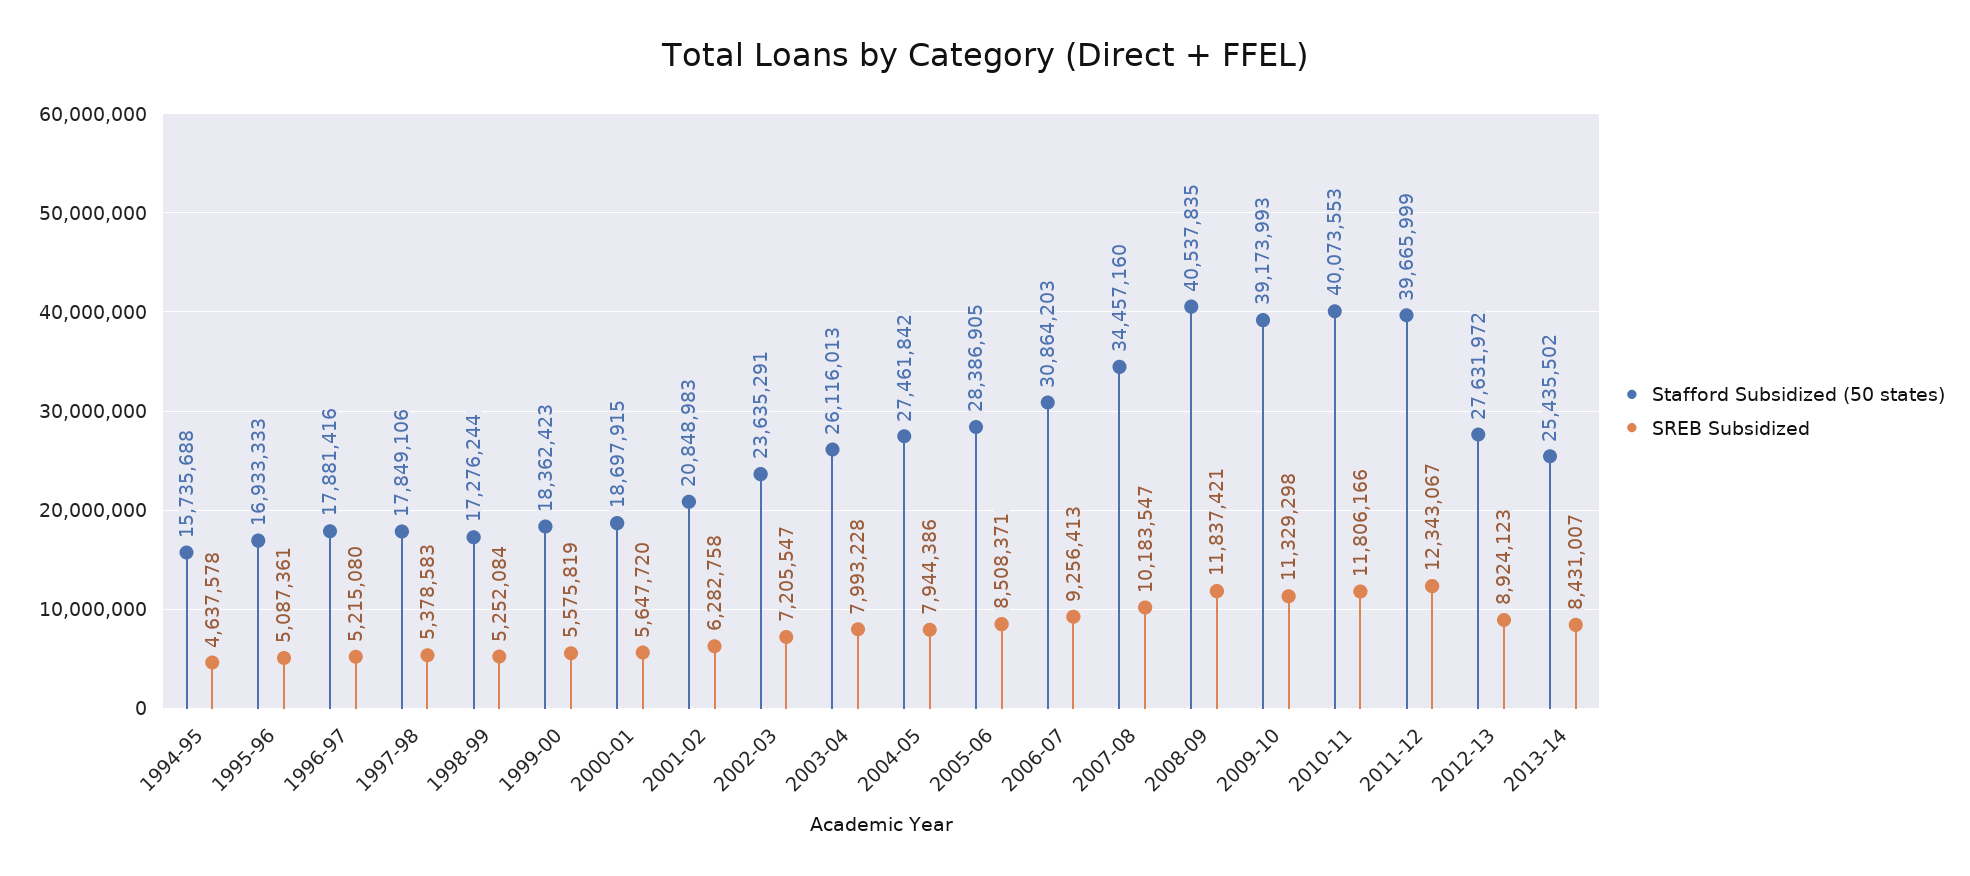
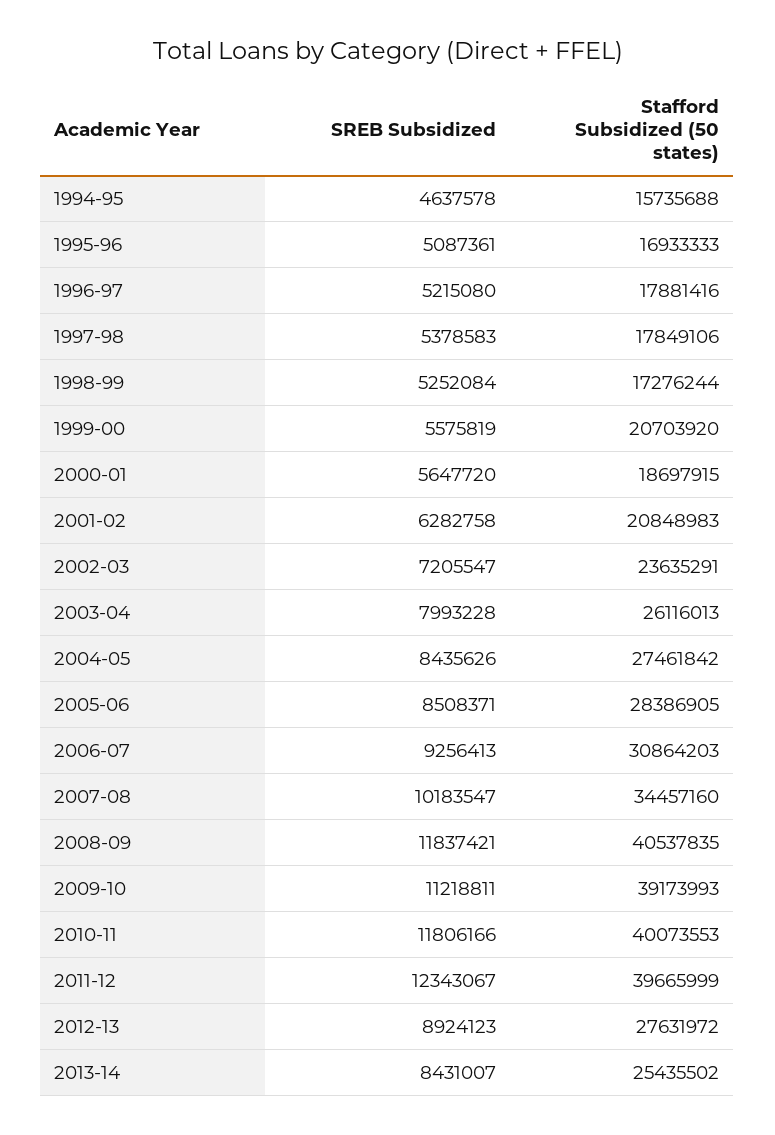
  {
    "Stafford Subsidized (50 states)": {
      "1994-95": 15735688,
      "1995-96": 16933333,
      "1996-97": 17881416,
      "1997-98": 17849106,
      "1998-99": 17276244,
-     "1999-00": 18362423,
+     "1999-00": 20703920,
      "2000-01": 18697915,
      "2001-02": 20848983,
      "2002-03": 23635291,
      "2003-04": 26116013,
      "2004-05": 27461842,
      "2005-06": 28386905,
      "2006-07": 30864203,
      "2007-08": 34457160,
      "2008-09": 40537835,
      "2009-10": 39173993,
      "2010-11": 40073553,
      "2011-12": 39665999,
      "2012-13": 27631972,
      "2013-14": 25435502
    },
    "SREB Subsidized": {
      "1994-95": 4637578,
      "1995-96": 5087361,
      "1996-97": 5215080,
      "1997-98": 5378583,
      "1998-99": 5252084,
      "1999-00": 5575819,
      "2000-01": 5647720,
      "2001-02": 6282758,
      "2002-03": 7205547,
      "2003-04": 7993228,
-     "2004-05": 7944386,
+     "2004-05": 8435626,
      "2005-06": 8508371,
      "2006-07": 9256413,
      "2007-08": 10183547,
      "2008-09": 11837421,
-     "2009-10": 11329298,
+     "2009-10": 11218811,
      "2010-11": 11806166,
      "2011-12": 12343067,
      "2012-13": 8924123,
      "2013-14": 8431007
    }
  }

